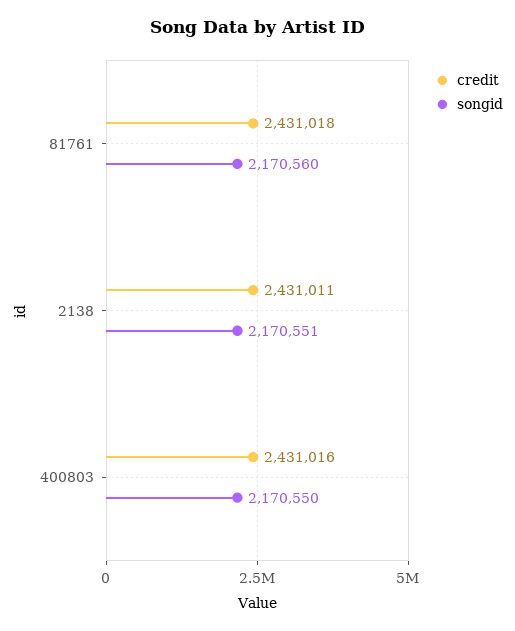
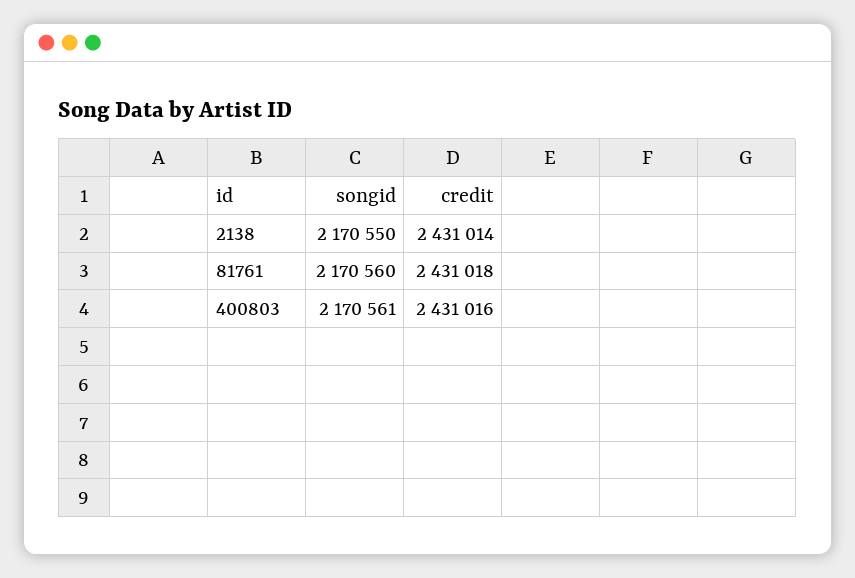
  {
    "credit": {
      "81761": 2431018,
-     "2138": 2431011,
+     "2138": 2431014,
      "400803": 2431016
    },
    "songid": {
      "81761": 2170560,
-     "2138": 2170551,
+     "2138": 2170550,
-     "400803": 2170550
+     "400803": 2170561
    }
  }

